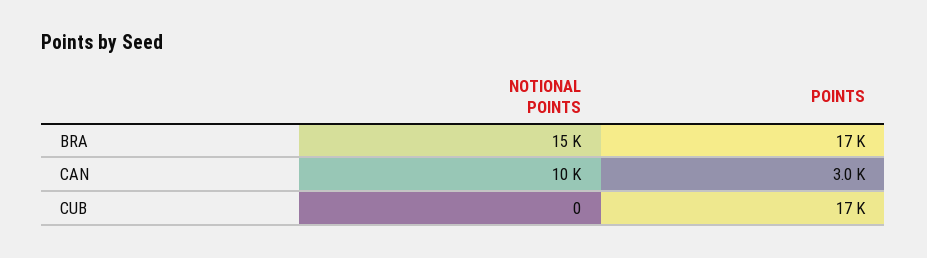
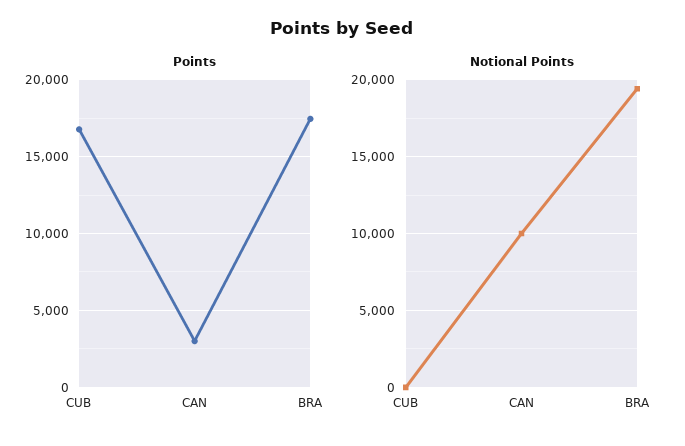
  {
    "NOTIONAL POINTS": {
-     "BRA": 15000,
+     "BRA": 19500,
      "CAN": 10000,
      "CUB": 0
    },
    "POINTS": {
      "BRA": 17000,
      "CAN": 3000,
      "CUB": 17000
    }
  }

